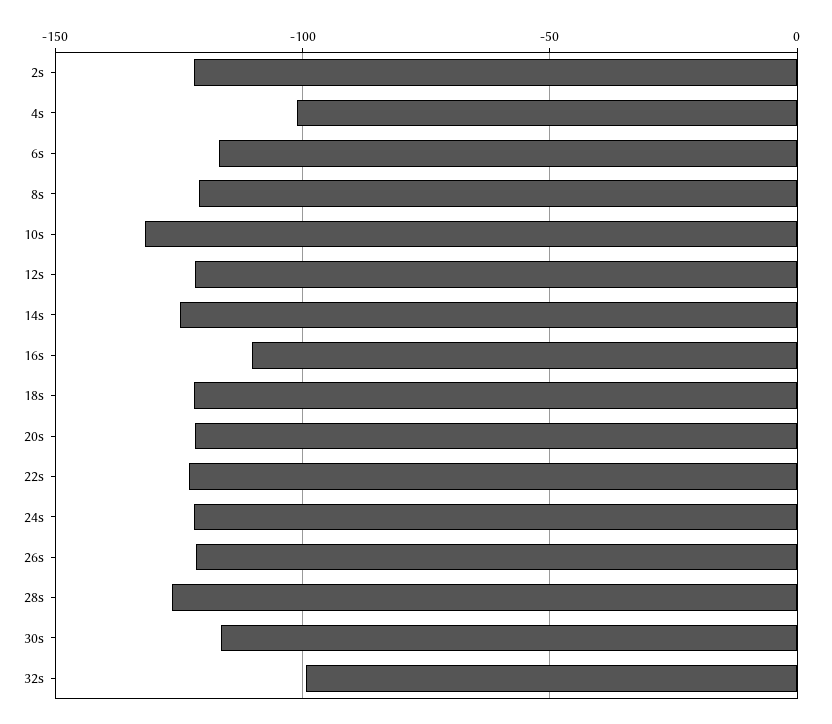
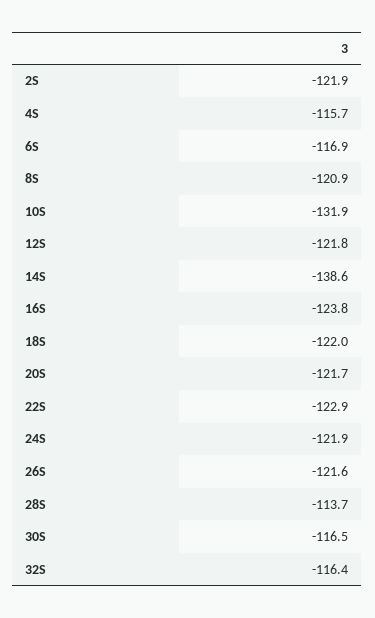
  {
    "2s": -121.9,
-   "4s": -100,
+   "4s": -115.7,
    "6s": -116.9,
    "8s": -120.9,
    "10s": -131.9,
    "12s": -121.8,
-   "14s": -125,
+   "14s": -138.6,
-   "16s": -110,
+   "16s": -123.8,
    "18s": -122,
    "20s": -121.7,
    "22s": -122.9,
    "24s": -121.9,
    "26s": -121.6,
-   "28s": -125,
+   "28s": -113.7,
    "30s": -116.5,
-   "32s": -100
+   "32s": -116.4
  }

